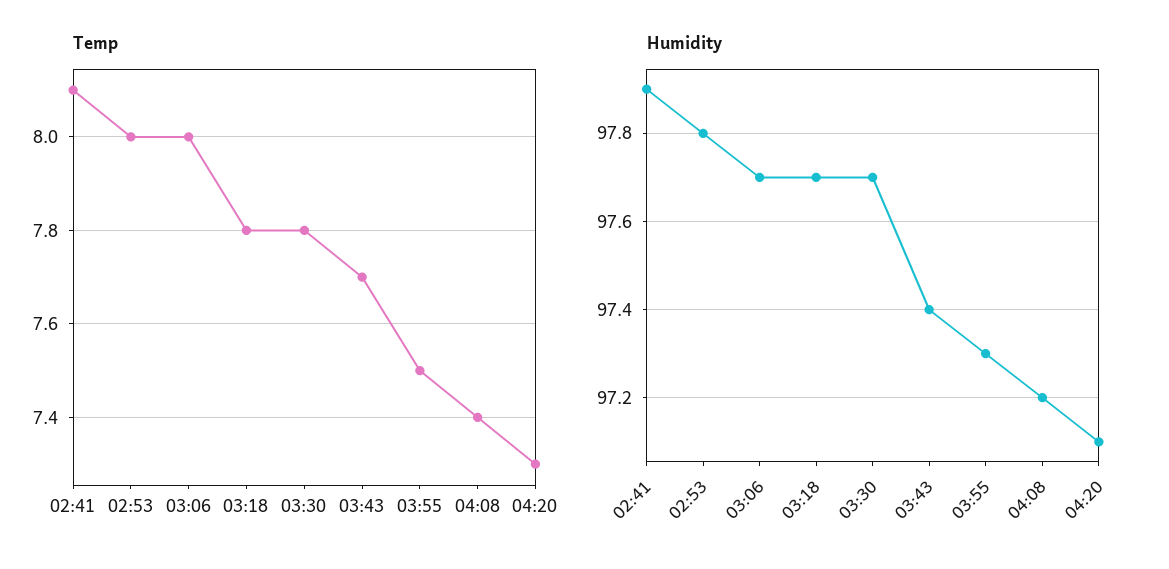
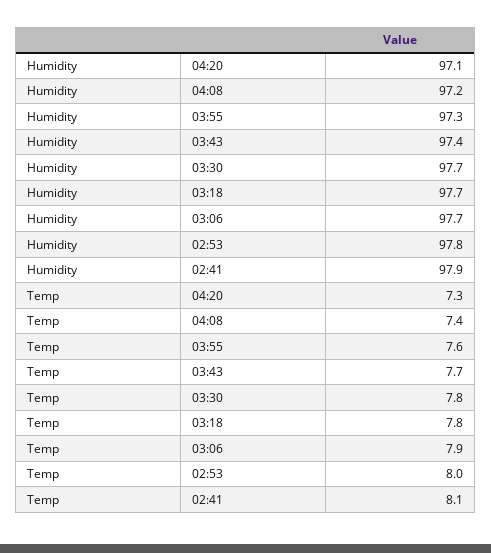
  {
    "Temp": {
      "02:41": 8.1,
      "02:53": 8,
-     "03:06": 8,
+     "03:06": 7.9,
      "03:18": 7.8,
      "03:30": 7.8,
      "03:43": 7.7,
-     "03:55": 7.5,
+     "03:55": 7.6,
      "04:08": 7.4,
      "04:20": 7.3
    },
    "Humidity": {
      "02:41": 97.9,
      "02:53": 97.8,
      "03:06": 97.7,
      "03:18": 97.7,
      "03:30": 97.7,
      "03:43": 97.4,
      "03:55": 97.3,
      "04:08": 97.2,
      "04:20": 97.1
    }
  }

